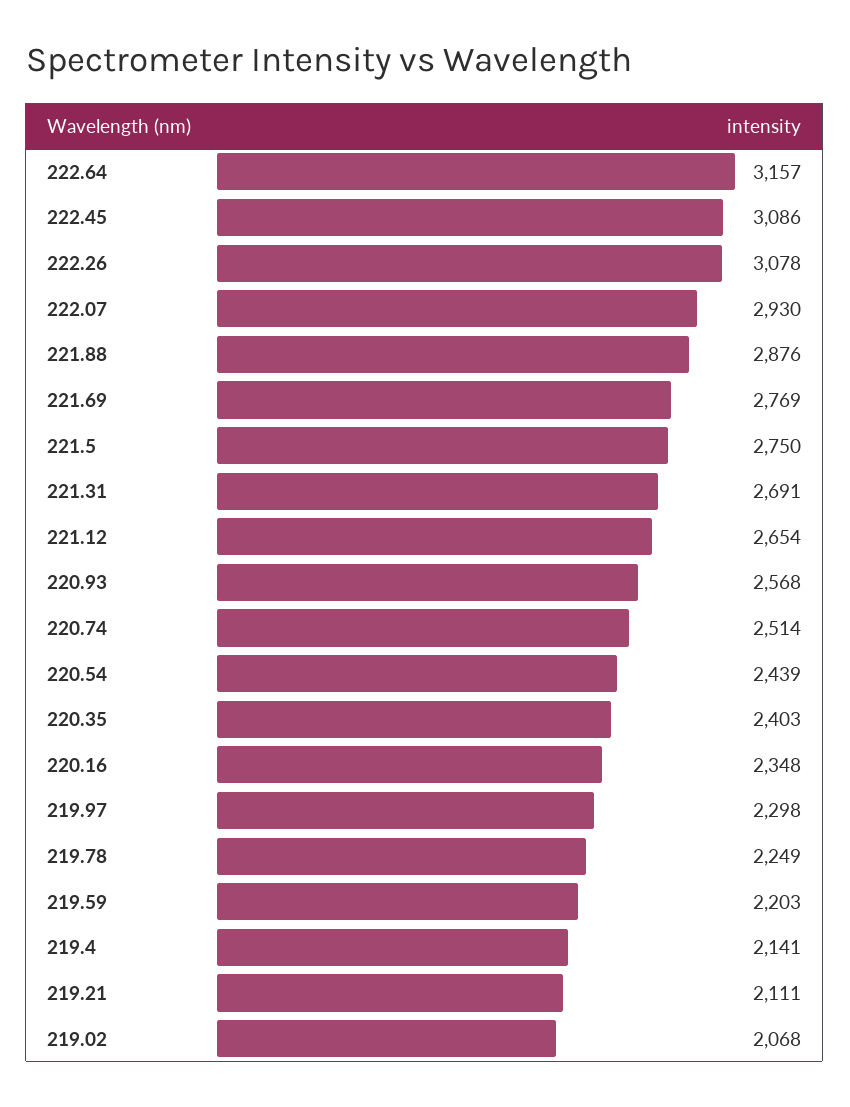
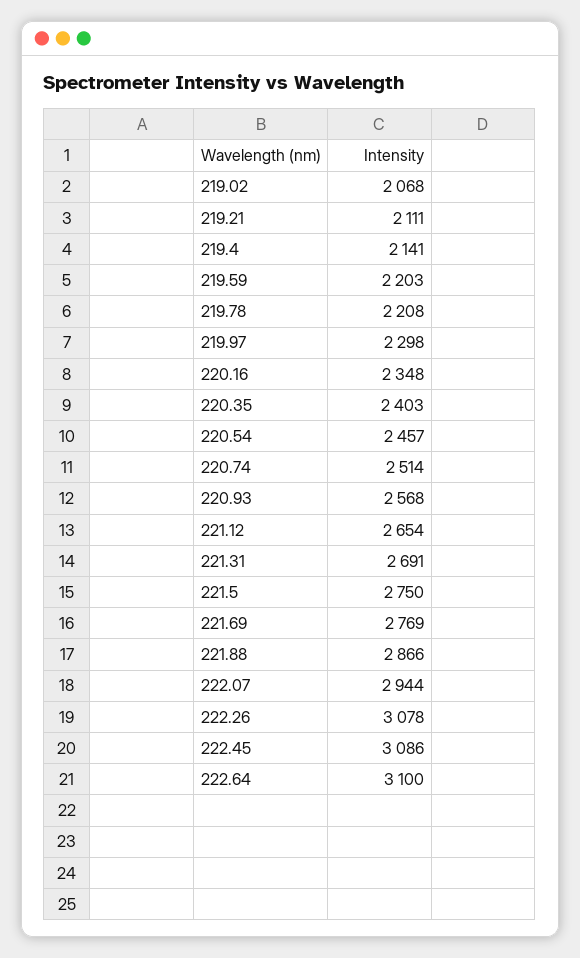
  {
-   "222.64": 3157,
+   "222.64": 3100,
    "222.45": 3086,
    "222.26": 3078,
-   "222.07": 2930,
+   "222.07": 2944,
-   "221.88": 2876,
+   "221.88": 2866,
    "221.69": 2769,
    "221.5": 2750,
    "221.31": 2691,
    "221.12": 2654,
    "220.93": 2568,
    "220.74": 2514,
-   "220.54": 2439,
+   "220.54": 2457,
    "220.35": 2403,
    "220.16": 2348,
    "219.97": 2298,
-   "219.78": 2249,
+   "219.78": 2208,
    "219.59": 2203,
    "219.4": 2141,
    "219.21": 2111,
    "219.02": 2068
  }

